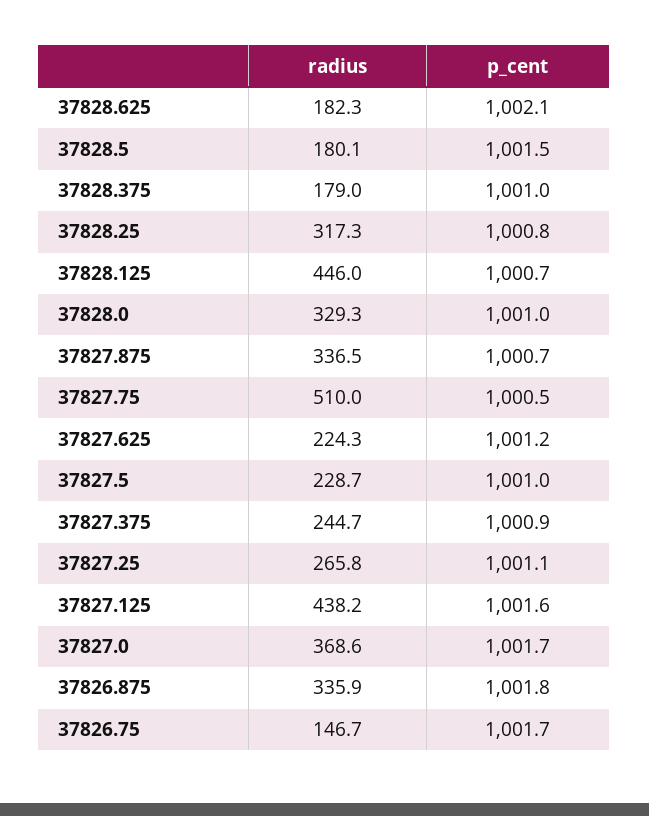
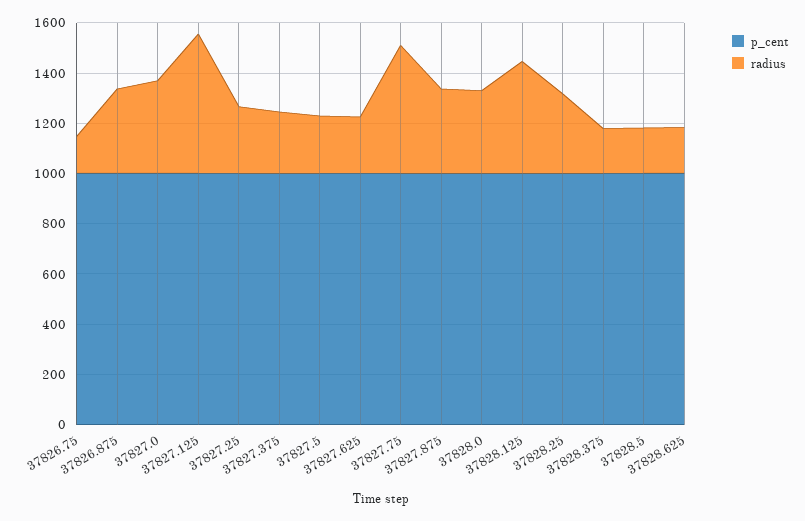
  {
    "radius": {
      "37828.625": 182.3,
      "37828.5": 180.1,
      "37828.375": 179,
      "37828.25": 317.3,
      "37828.125": 446,
      "37828.0": 329.3,
      "37827.875": 336.5,
      "37827.75": 510,
      "37827.625": 224.3,
      "37827.5": 228.7,
      "37827.375": 244.7,
      "37827.25": 265.8,
-     "37827.125": 438.2,
+     "37827.125": 550,
      "37827.0": 368.6,
      "37826.875": 335.9,
      "37826.75": 146.7
    },
    "p_cent": {
      "37828.625": 1002.1,
      "37828.5": 1001.5,
      "37828.375": 1001,
      "37828.25": 1000.8,
      "37828.125": 1000.7,
      "37828.0": 1001,
      "37827.875": 1000.7,
      "37827.75": 1000.5,
      "37827.625": 1001.2,
      "37827.5": 1001,
      "37827.375": 1000.9,
      "37827.25": 1001.1,
      "37827.125": 1001.6,
      "37827.0": 1001.7,
      "37826.875": 1001.8,
      "37826.75": 1001.7
    }
  }

